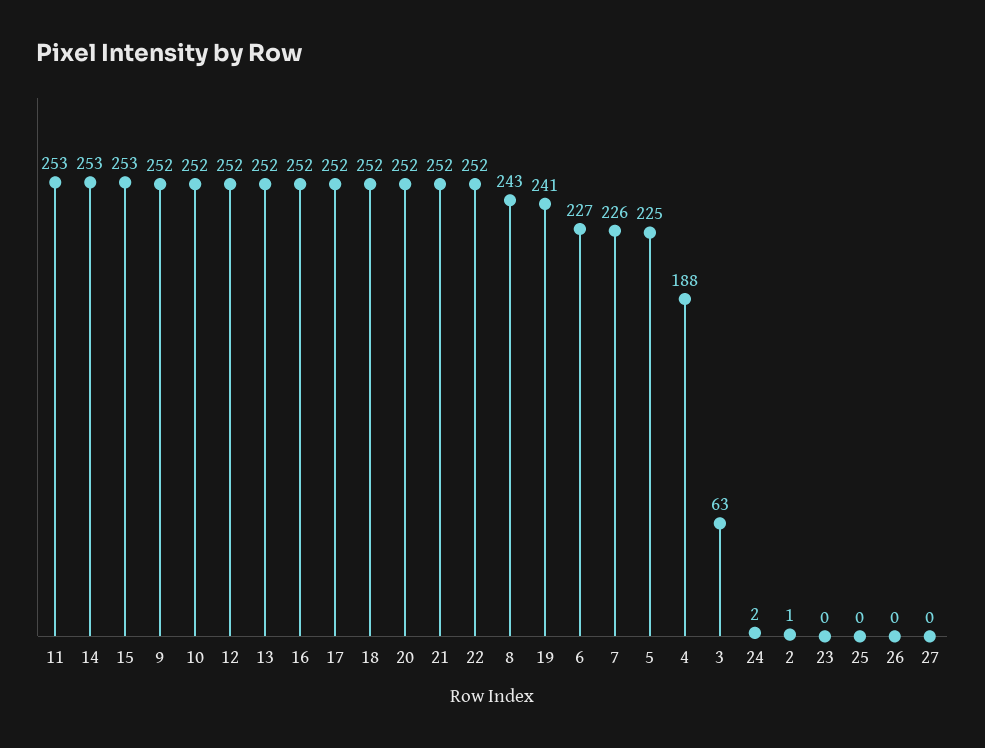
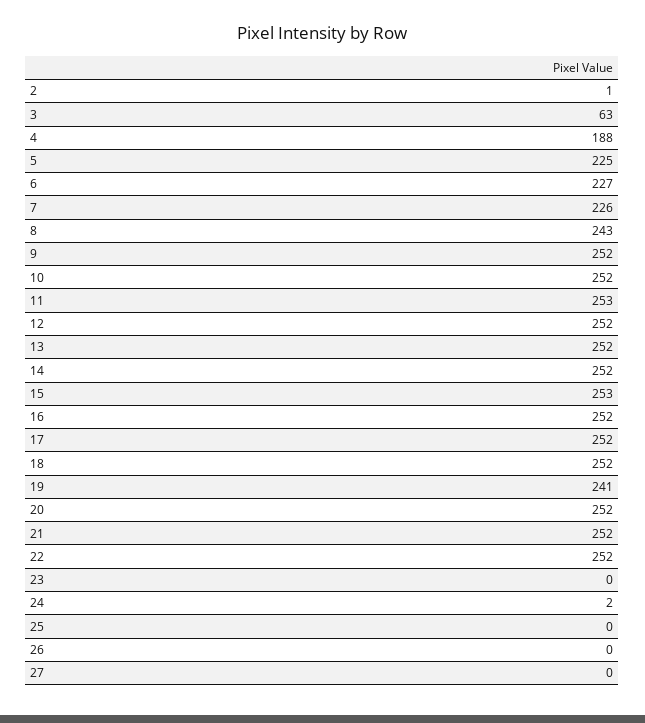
  {
    "11": 253,
-   "14": 253,
+   "14": 252,
    "15": 253,
    "9": 252,
    "10": 252,
    "12": 252,
    "13": 252,
    "16": 252,
    "17": 252,
    "18": 252,
    "20": 252,
    "21": 252,
    "22": 252,
    "8": 243,
    "19": 241,
    "6": 227,
    "7": 226,
    "5": 225,
    "4": 188,
    "3": 63,
    "24": 2,
    "2": 1,
    "23": 0,
    "25": 0,
    "26": 0,
    "27": 0
  }

